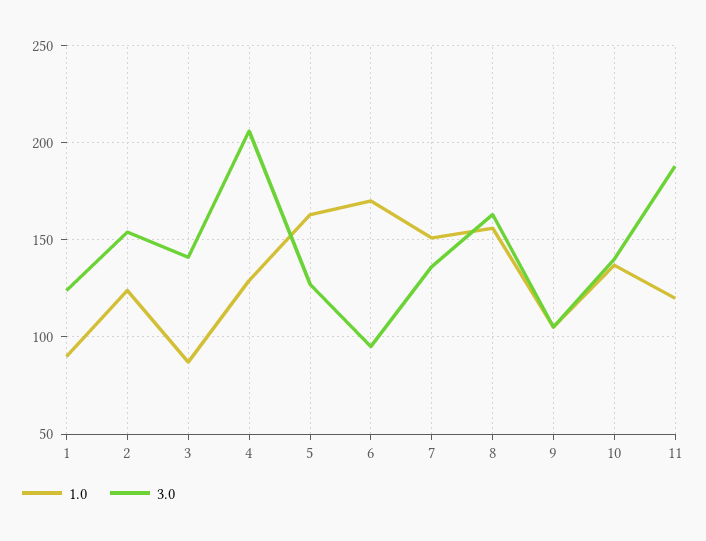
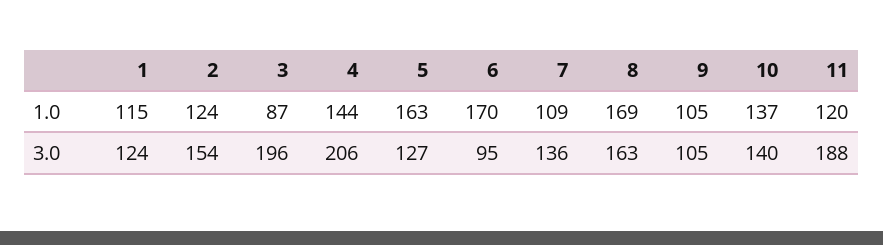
  {
    "1.0": {
-     "1": 90,
+     "1": 115,
      "2": 124,
      "3": 87,
-     "4": 130,
+     "4": 144,
      "5": 163,
      "6": 170,
-     "7": 150,
+     "7": 109,
-     "8": 155,
+     "8": 169,
      "9": 105,
      "10": 137,
      "11": 120
    },
    "3.0": {
      "1": 124,
      "2": 154,
-     "3": 140,
+     "3": 196,
      "4": 206,
      "5": 127,
      "6": 95,
      "7": 136,
      "8": 163,
      "9": 105,
      "10": 140,
      "11": 188
    }
  }

